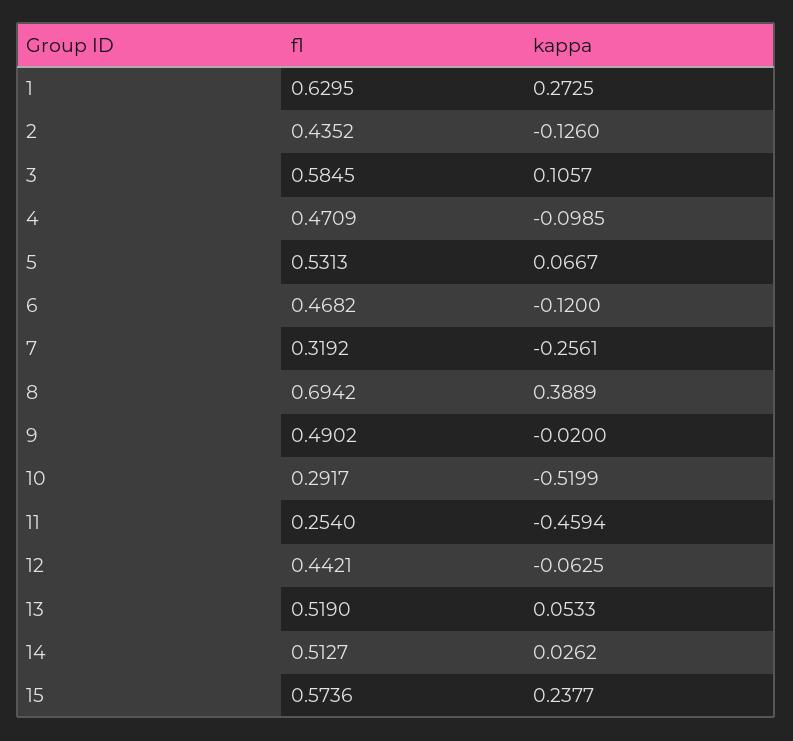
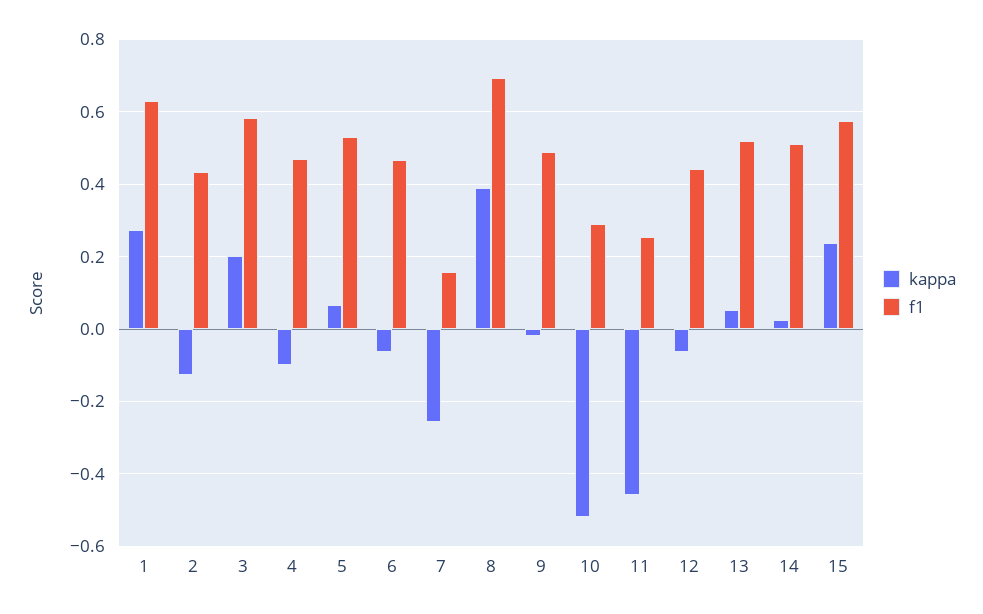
  {
    "f1": {
      "1": 0.6295,
      "2": 0.4352,
      "3": 0.5845,
      "4": 0.4709,
      "5": 0.5313,
      "6": 0.4682,
-     "7": 0.3192,
+     "7": 0.16,
      "8": 0.6942,
      "9": 0.4902,
      "10": 0.2917,
      "11": 0.254,
      "12": 0.4421,
      "13": 0.519,
      "14": 0.5127,
      "15": 0.5736
    },
    "kappa": {
      "1": 0.2725,
      "2": -0.126,
-     "3": 0.1057,
+     "3": 0.2,
      "4": -0.0985,
      "5": 0.0667,
-     "6": -0.12,
+     "6": -0.06,
      "7": -0.2561,
      "8": 0.3889,
      "9": -0.02,
      "10": -0.5199,
      "11": -0.4594,
      "12": -0.0625,
      "13": 0.0533,
      "14": 0.0262,
      "15": 0.2377
    }
  }

